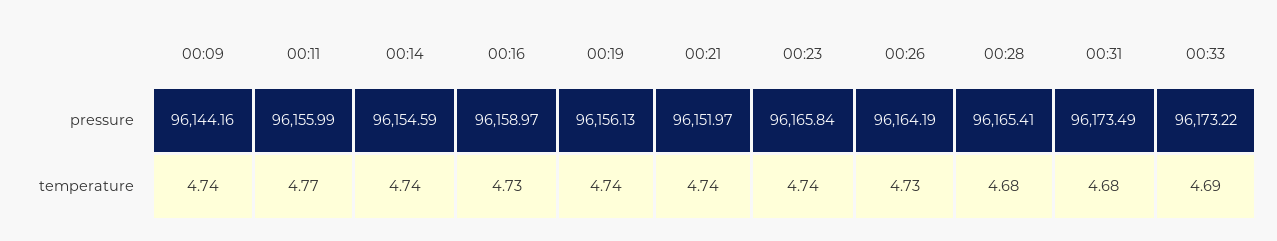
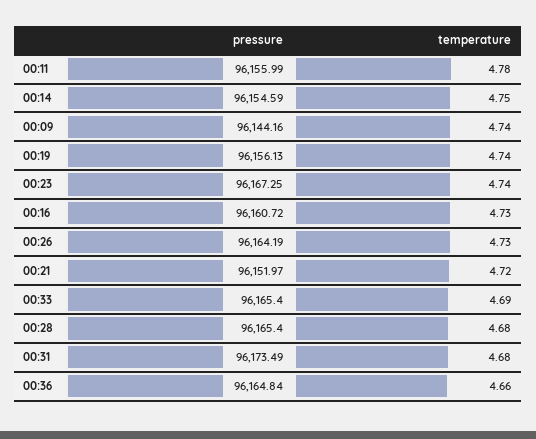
  {
    "00:09": {
      "pressure": 96144.16,
      "temperature": 4.74
    },
    "00:11": {
      "pressure": 96155.99,
-     "temperature": 4.77
+     "temperature": 4.78
    },
    "00:14": {
      "pressure": 96154.59,
-     "temperature": 4.74
+     "temperature": 4.75
    },
    "00:16": {
-     "pressure": 96158.97,
+     "pressure": 96160.72,
      "temperature": 4.73
    },
    "00:19": {
      "pressure": 96156.13,
      "temperature": 4.74
    },
    "00:21": {
      "pressure": 96151.97,
-     "temperature": 4.74
+     "temperature": 4.72
    },
    "00:23": {
-     "pressure": 96165.84,
+     "pressure": 96167.25,
      "temperature": 4.74
    },
    "00:26": {
      "pressure": 96164.19,
      "temperature": 4.73
    },
    "00:28": {
-     "pressure": 96165.41,
+     "pressure": 96165.4,
      "temperature": 4.68
    },
    "00:31": {
      "pressure": 96173.49,
      "temperature": 4.68
    },
    "00:33": {
-     "pressure": 96173.22,
+     "pressure": 96165.4,
      "temperature": 4.69
-   }
+   },
+   "00:36": {
+     "pressure": 96164.84,
+     "temperature": 4.66
+   }
  }

